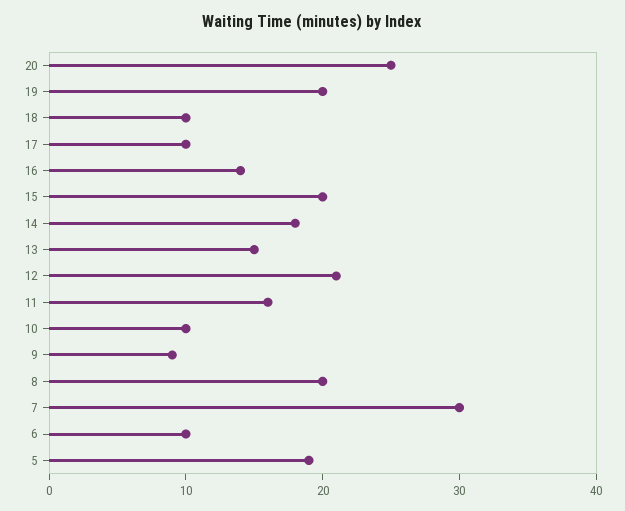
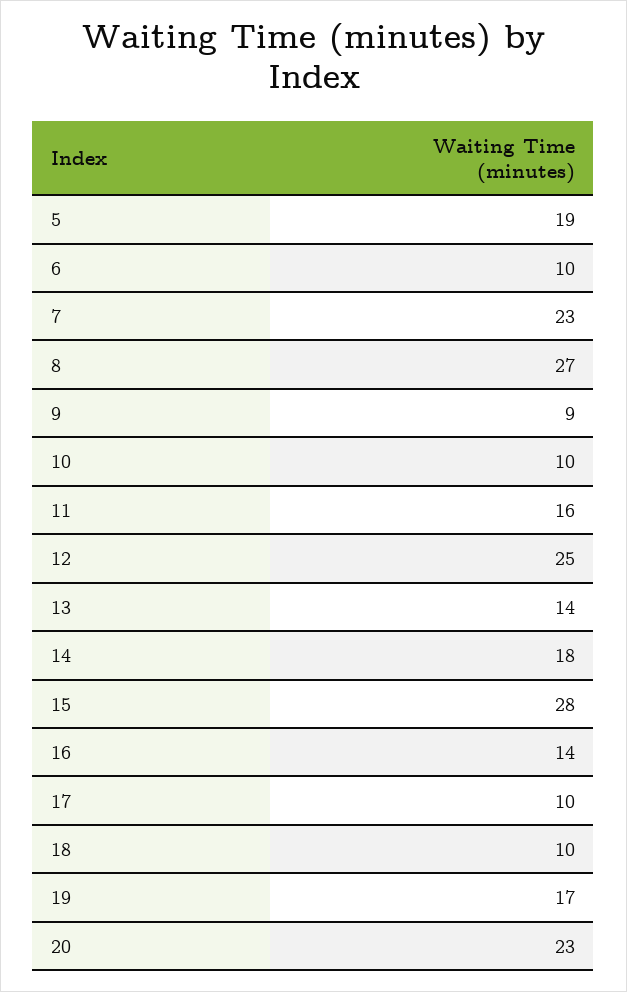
  {
-   "20": 25,
+   "20": 23,
-   "19": 20,
+   "19": 17,
    "18": 10,
    "17": 10,
    "16": 14,
-   "15": 20,
+   "15": 28,
    "14": 18,
-   "13": 15,
+   "13": 14,
-   "12": 21,
+   "12": 25,
    "11": 16,
    "10": 10,
    "9": 9,
-   "8": 20,
+   "8": 27,
-   "7": 30,
+   "7": 23,
    "6": 10,
    "5": 19
  }

